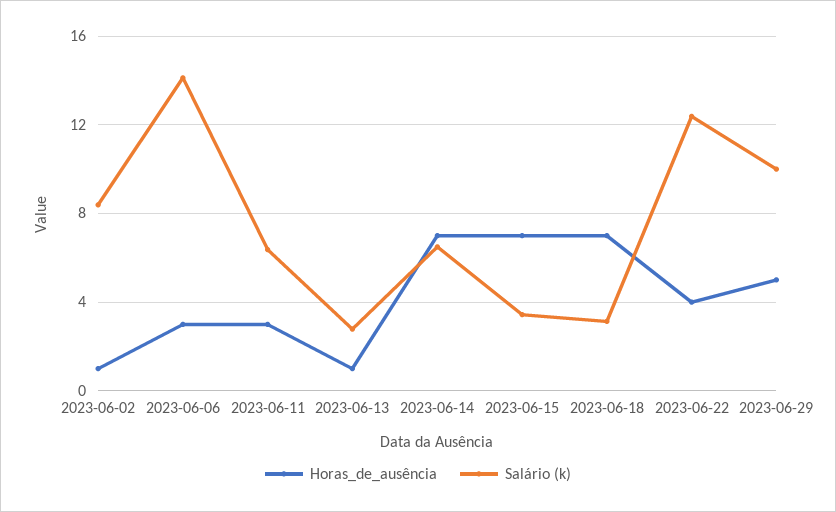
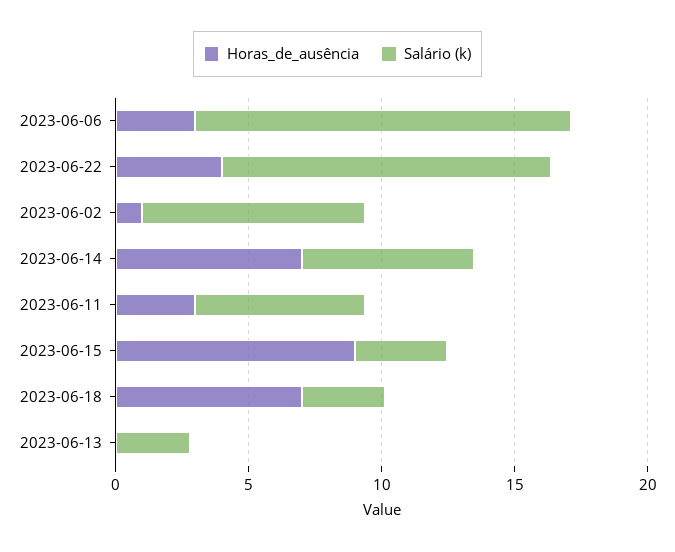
  {
    "Horas_de_ausência": {
      "2023-06-02": 1,
      "2023-06-06": 3,
      "2023-06-11": 3,
-     "2023-06-13": 1,
+     "2023-06-13": 0,
      "2023-06-14": 7,
-     "2023-06-15": 7,
+     "2023-06-15": 9,
      "2023-06-18": 7,
-     "2023-06-22": 4,
+     "2023-06-22": 4
-     "2023-06-29": 5
    },
    "Salário (k)": {
      "2023-06-02": 8.5,
      "2023-06-06": 14,
      "2023-06-11": 6.5,
      "2023-06-13": 3,
      "2023-06-14": 6.5,
      "2023-06-15": 3.5,
      "2023-06-18": 3,
-     "2023-06-22": 12.5,
+     "2023-06-22": 12.5
-     "2023-06-29": 10
    }
  }

